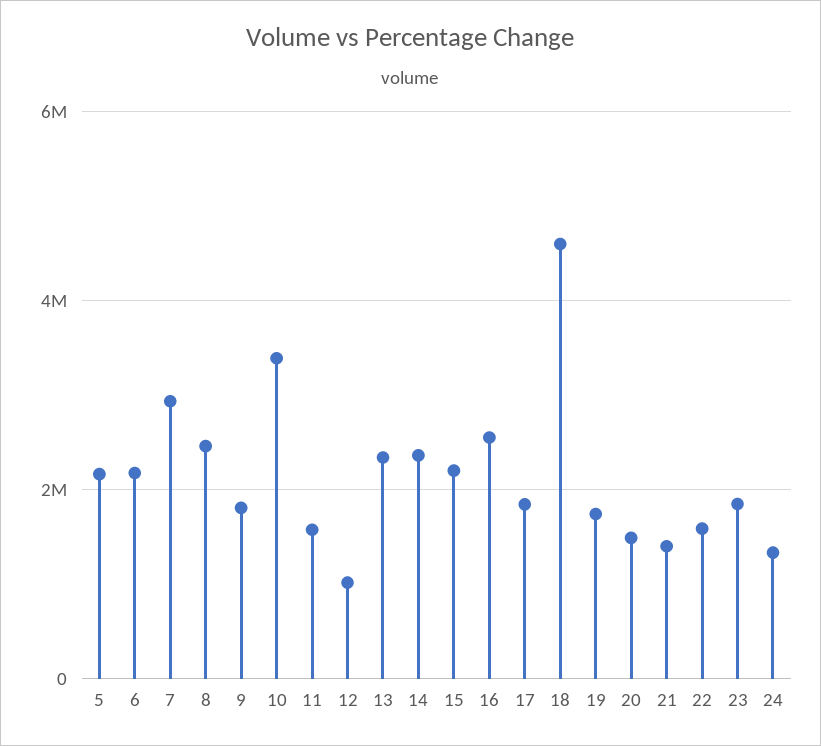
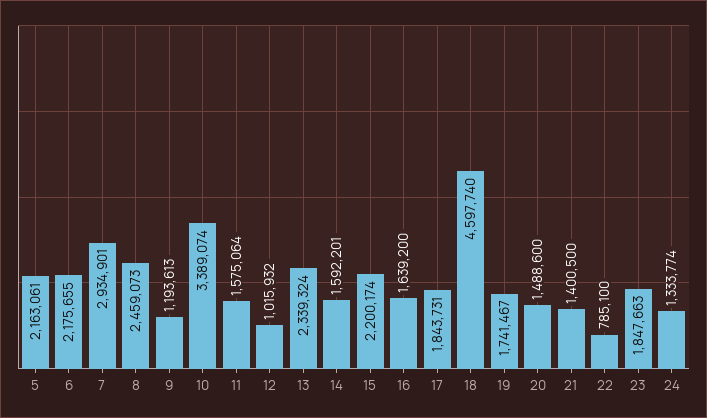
  {
    "5": 2163061,
    "6": 2175655,
    "7": 2934901,
    "8": 2459073,
-   "9": 1800000,
+   "9": 1193613,
    "10": 3389074,
    "11": 1575064,
    "12": 1015932,
    "13": 2339324,
-   "14": 2400000,
+   "14": 1592201,
    "15": 2200174,
-   "16": 2600000,
+   "16": 1639200,
    "17": 1843731,
    "18": 4597740,
    "19": 1741467,
    "20": 1488600,
    "21": 1400500,
-   "22": 1600000,
+   "22": 785100,
    "23": 1847663,
    "24": 1333774
  }

